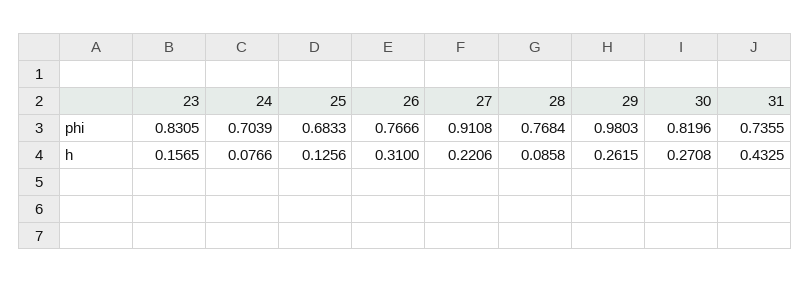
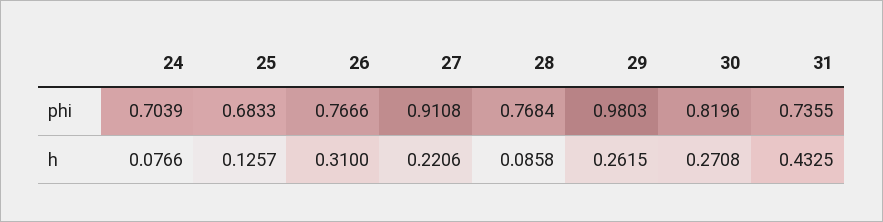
  {
-   "23": {
-     "phi": 0.8305,
-     "h": 0.1565
-   },
    "24": {
      "phi": 0.7039,
      "h": 0.0766
    },
    "25": {
      "phi": 0.6833,
-     "h": 0.1256
+     "h": 0.1257
    },
    "26": {
      "phi": 0.7666,
      "h": 0.31
    },
    "27": {
      "phi": 0.9108,
      "h": 0.2206
    },
    "28": {
      "phi": 0.7684,
      "h": 0.0858
    },
    "29": {
      "phi": 0.9803,
      "h": 0.2615
    },
    "30": {
      "phi": 0.8196,
      "h": 0.2708
    },
    "31": {
      "phi": 0.7355,
      "h": 0.4325
    }
  }

